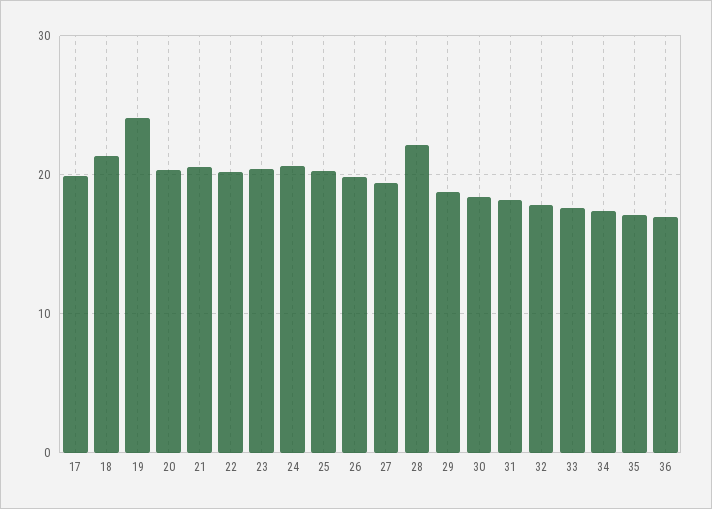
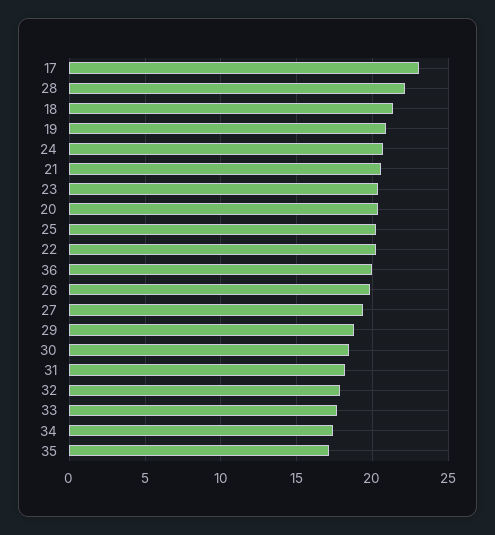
  {
-   "17": 20,
+   "17": 23,
    "18": 21.5,
-   "19": 24,
+   "19": 21,
    "20": 20.5,
    "21": 20.5,
    "22": 20,
    "23": 20.5,
    "24": 20.5,
    "25": 20,
    "26": 20,
    "27": 19.5,
    "28": 22,
    "29": 19,
    "30": 18.5,
    "31": 18,
    "32": 18,
    "33": 17.5,
    "34": 17.5,
    "35": 17,
-   "36": 17
+   "36": 20
  }

